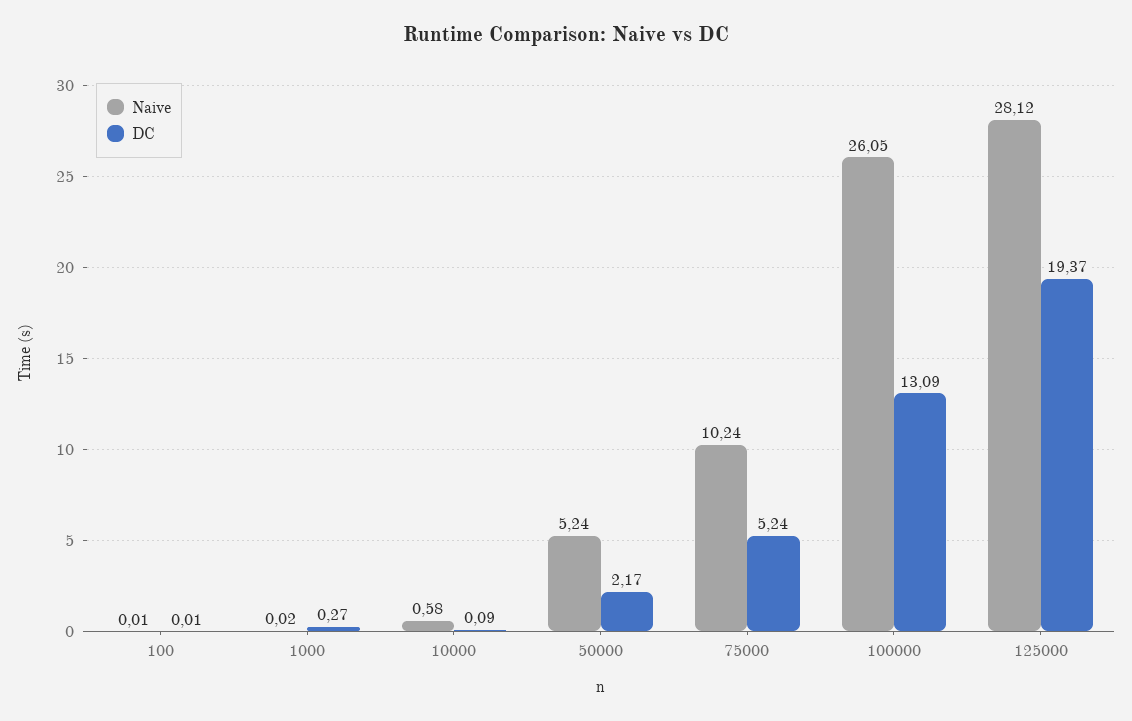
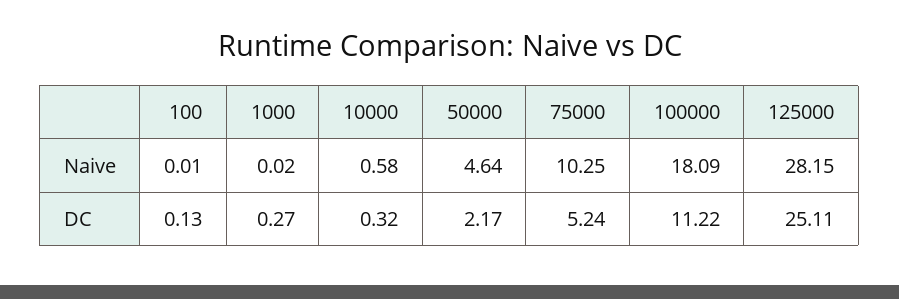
  {
    "Naive": {
      "100": 0.01,
      "1000": 0.02,
      "10000": 0.58,
-     "50000": 5.24,
+     "50000": 4.64,
-     "75000": 10.24,
+     "75000": 10.25,
-     "100000": 26.05,
+     "100000": 18.09,
-     "125000": 28.12
+     "125000": 28.15
    },
    "DC": {
-     "100": 0.01,
+     "100": 0.13,
      "1000": 0.27,
-     "10000": 0.09,
+     "10000": 0.32,
      "50000": 2.17,
      "75000": 5.24,
-     "100000": 13.09,
+     "100000": 11.22,
-     "125000": 19.37
+     "125000": 25.11
    }
  }

